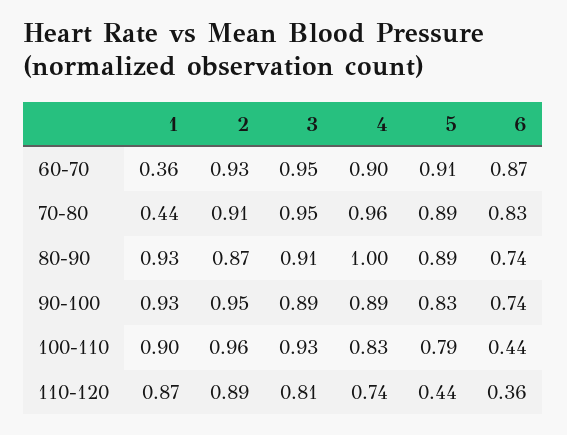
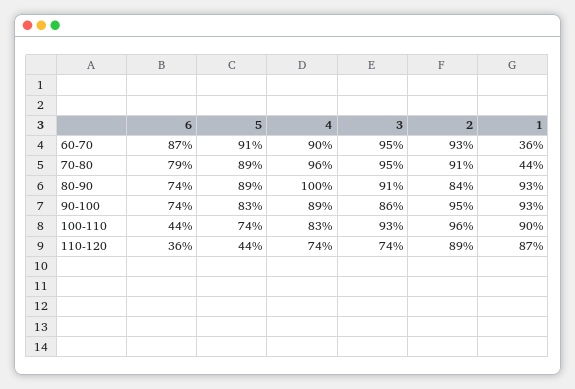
  {
    "1": {
      "60-70": 0.36,
      "70-80": 0.44,
      "80-90": 0.93,
      "90-100": 0.93,
      "100-110": 0.9,
      "110-120": 0.87
    },
    "2": {
      "60-70": 0.93,
      "70-80": 0.91,
-     "80-90": 0.87,
+     "80-90": 0.84,
      "90-100": 0.95,
      "100-110": 0.96,
      "110-120": 0.89
    },
    "3": {
      "60-70": 0.95,
      "70-80": 0.95,
      "80-90": 0.91,
-     "90-100": 0.89,
+     "90-100": 0.86,
      "100-110": 0.93,
-     "110-120": 0.81
+     "110-120": 0.74
    },
    "4": {
      "60-70": 0.9,
      "70-80": 0.96,
      "80-90": 1,
      "90-100": 0.89,
      "100-110": 0.83,
      "110-120": 0.74
    },
    "5": {
      "60-70": 0.91,
      "70-80": 0.89,
      "80-90": 0.89,
      "90-100": 0.83,
-     "100-110": 0.79,
+     "100-110": 0.74,
      "110-120": 0.44
    },
    "6": {
      "60-70": 0.87,
-     "70-80": 0.83,
+     "70-80": 0.79,
      "80-90": 0.74,
      "90-100": 0.74,
      "100-110": 0.44,
      "110-120": 0.36
    }
  }

